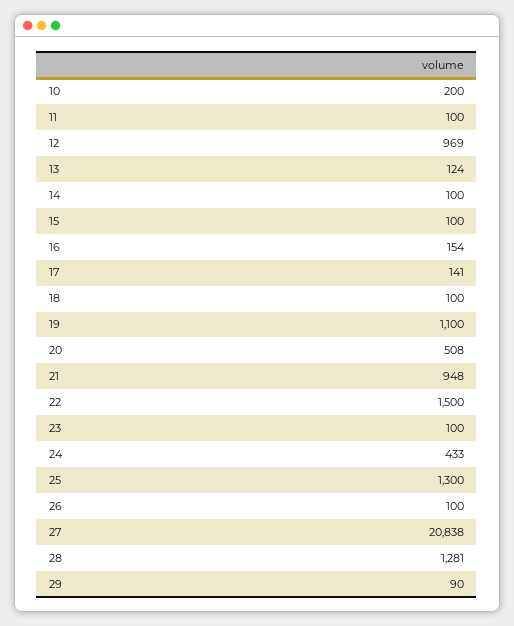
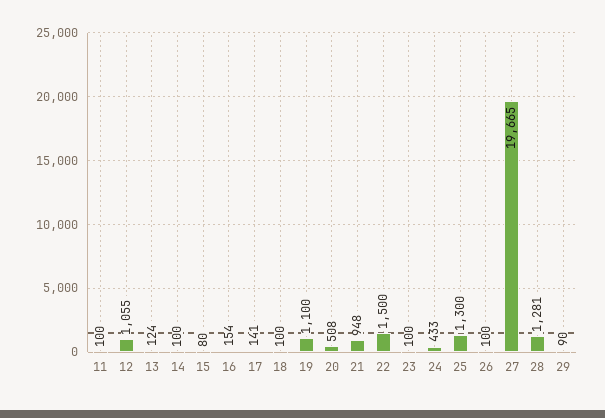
  {
-   "10": 200,
    "11": 100,
-   "12": 969,
+   "12": 1055,
    "13": 124,
    "14": 100,
-   "15": 100,
+   "15": 80,
    "16": 154,
    "17": 141,
    "18": 100,
    "19": 1100,
    "20": 508,
    "21": 948,
    "22": 1500,
    "23": 100,
    "24": 433,
    "25": 1300,
    "26": 100,
-   "27": 20838,
+   "27": 19665,
    "28": 1281,
    "29": 90
  }

